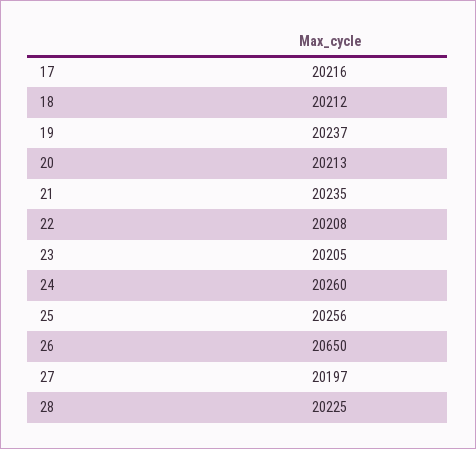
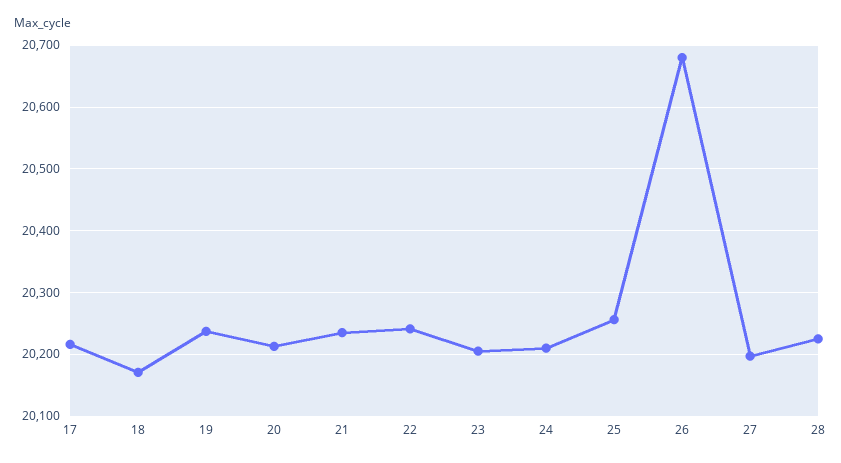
  {
    "17": 20216,
-   "18": 20212,
+   "18": 20170,
    "19": 20237,
    "20": 20213,
    "21": 20235,
-   "22": 20208,
+   "22": 20240,
    "23": 20205,
-   "24": 20260,
+   "24": 20210,
    "25": 20256,
-   "26": 20650,
+   "26": 20680,
    "27": 20197,
    "28": 20225
  }

